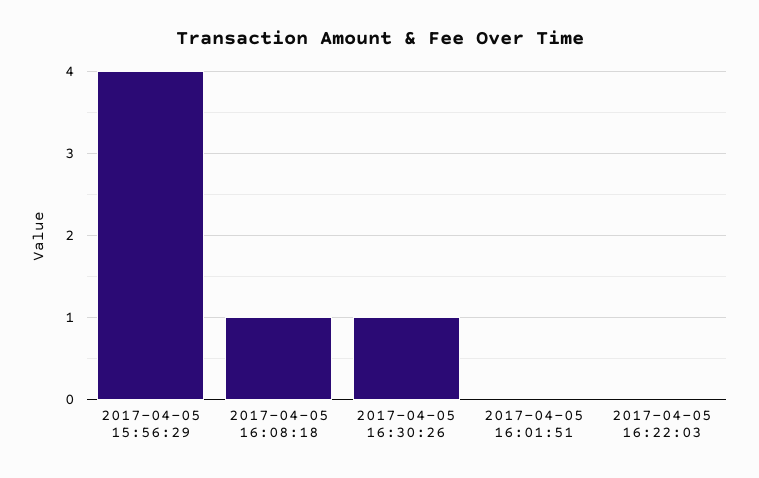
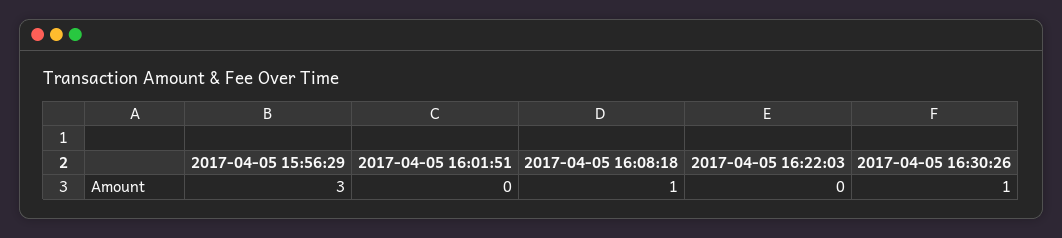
  {
-   "2017-04-05 15:56:29": 4,
+   "2017-04-05 15:56:29": 3,
    "2017-04-05 16:08:18": 1,
    "2017-04-05 16:30:26": 1,
    "2017-04-05 16:01:51": 0,
    "2017-04-05 16:22:03": 0
  }

